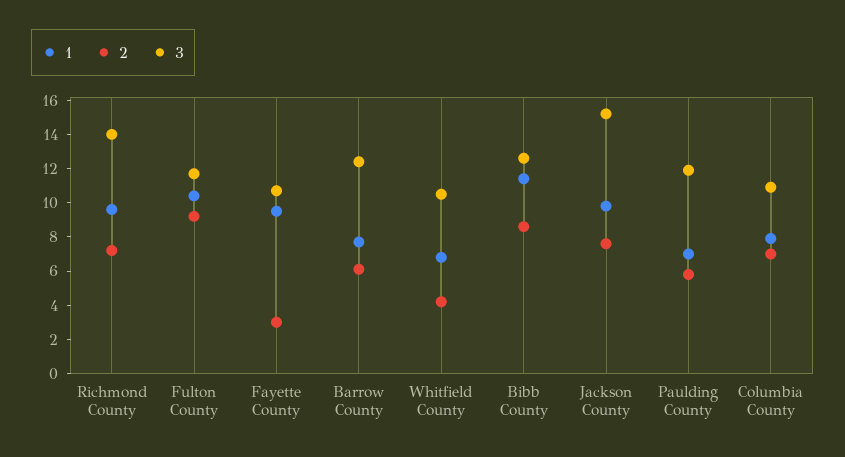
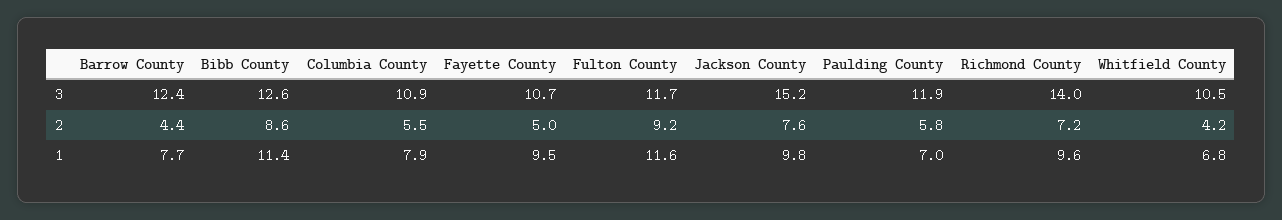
  {
    "1": {
      "Richmond County": 9.6,
-     "Fulton County": 10.5,
+     "Fulton County": 11.6,
      "Fayette County": 9.5,
      "Barrow County": 7.7,
      "Whitfield County": 6.8,
      "Bibb County": 11.4,
      "Jackson County": 9.8,
      "Paulding County": 7,
      "Columbia County": 7.9
    },
    "2": {
      "Richmond County": 7.2,
      "Fulton County": 9.2,
-     "Fayette County": 3,
+     "Fayette County": 5,
-     "Barrow County": 6,
+     "Barrow County": 4.4,
      "Whitfield County": 4.2,
      "Bibb County": 8.6,
      "Jackson County": 7.6,
      "Paulding County": 5.8,
-     "Columbia County": 7
+     "Columbia County": 5.5
    },
    "3": {
      "Richmond County": 14,
      "Fulton County": 11.7,
      "Fayette County": 10.7,
      "Barrow County": 12.4,
      "Whitfield County": 10.5,
      "Bibb County": 12.6,
      "Jackson County": 15.2,
      "Paulding County": 11.9,
      "Columbia County": 10.9
    }
  }

